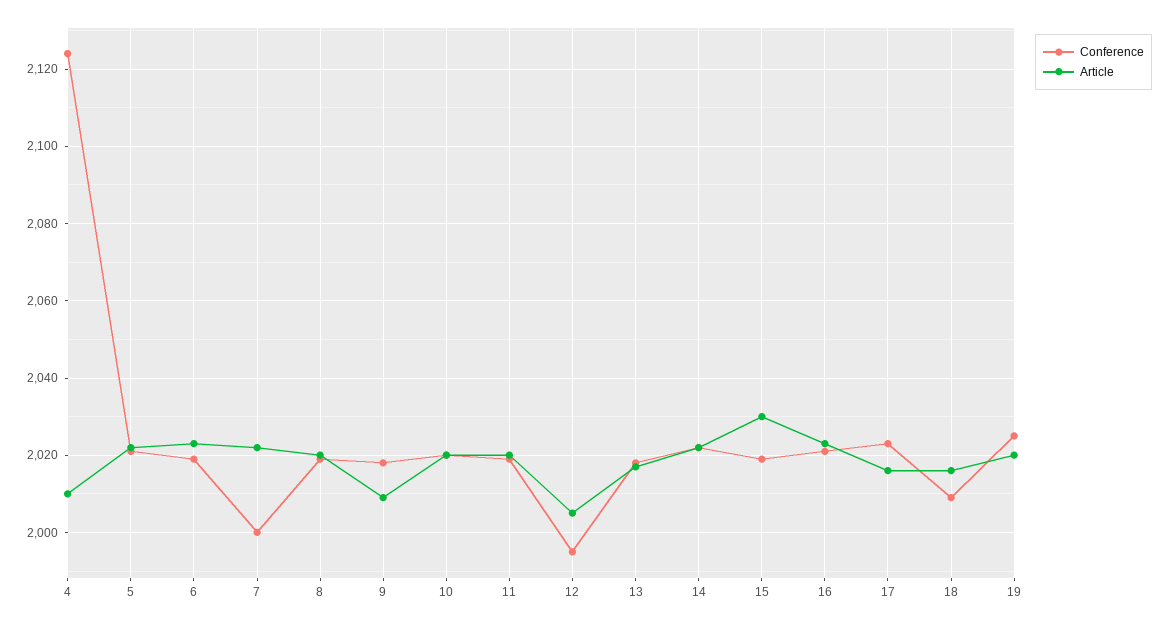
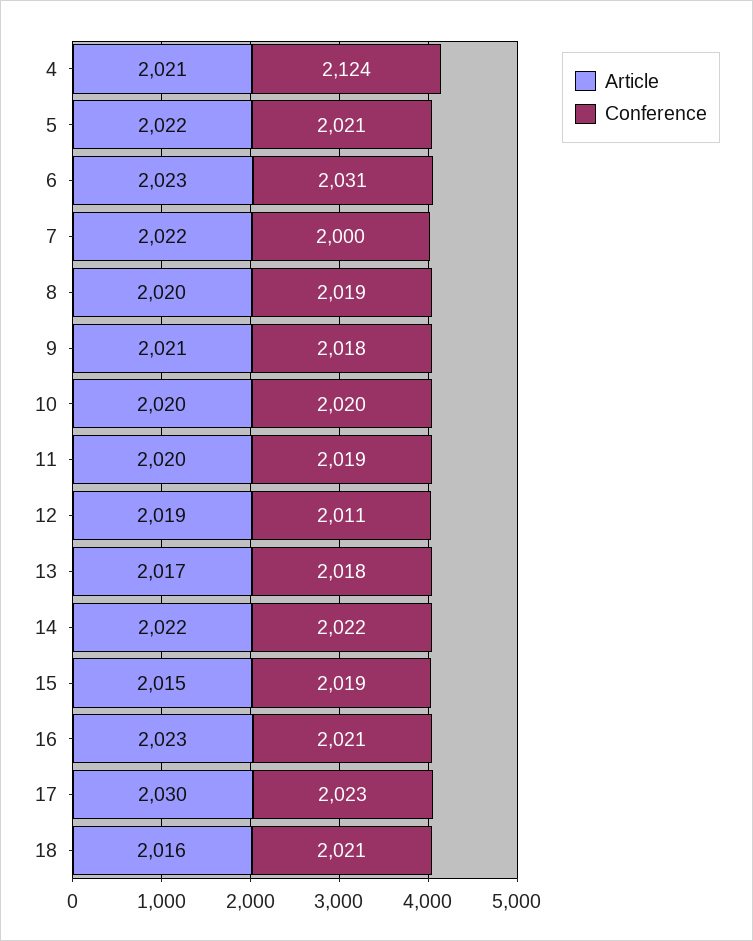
  {
    "Conference": {
      "4": 2124,
      "5": 2021,
-     "6": 2020,
+     "6": 2031,
      "7": 2000,
      "8": 2019,
      "9": 2018,
      "10": 2020,
      "11": 2019,
-     "12": 1995,
+     "12": 2011,
      "13": 2018,
      "14": 2022,
      "15": 2019,
      "16": 2021,
      "17": 2023,
-     "18": 2010,
+     "18": 2021
-     "19": 2025
    },
    "Article": {
-     "4": 2010,
+     "4": 2021,
      "5": 2022,
      "6": 2023,
      "7": 2022,
      "8": 2020,
-     "9": 2010,
+     "9": 2021,
      "10": 2020,
      "11": 2020,
-     "12": 2005,
+     "12": 2019,
      "13": 2017,
      "14": 2022,
-     "15": 2030,
+     "15": 2015,
      "16": 2023,
-     "17": 2015,
+     "17": 2030,
-     "18": 2016,
+     "18": 2016
-     "19": 2020
    }
  }

